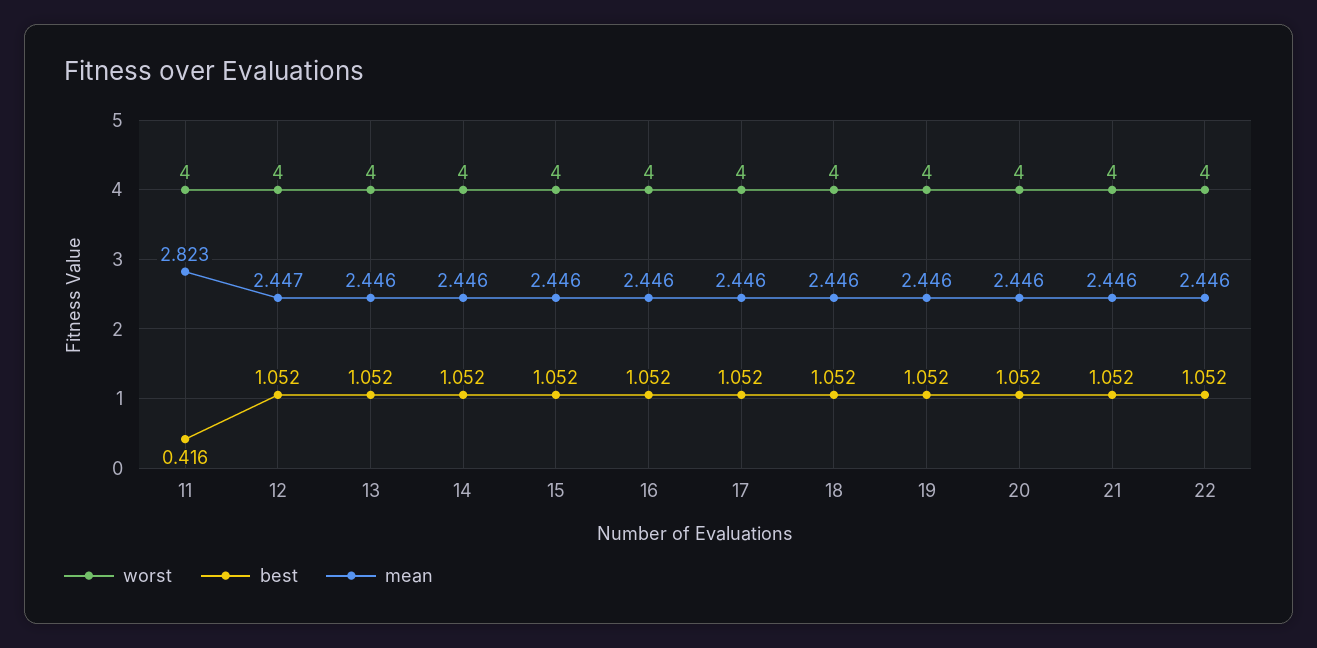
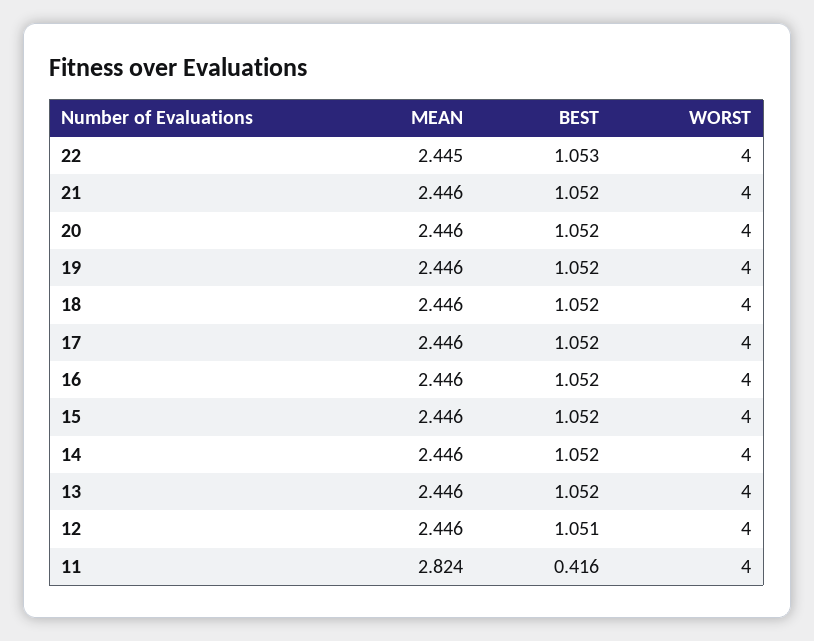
  {
    "worst": {
      "11": 4,
      "12": 4,
      "13": 4,
      "14": 4,
      "15": 4,
      "16": 4,
      "17": 4,
      "18": 4,
      "19": 4,
      "20": 4,
      "21": 4,
      "22": 4
    },
    "best": {
      "11": 0.416,
-     "12": 1.052,
+     "12": 1.051,
      "13": 1.052,
      "14": 1.052,
      "15": 1.052,
      "16": 1.052,
      "17": 1.052,
      "18": 1.052,
      "19": 1.052,
      "20": 1.052,
      "21": 1.052,
-     "22": 1.052
+     "22": 1.053
    },
    "mean": {
-     "11": 2.823,
+     "11": 2.824,
-     "12": 2.447,
+     "12": 2.446,
      "13": 2.446,
      "14": 2.446,
      "15": 2.446,
      "16": 2.446,
      "17": 2.446,
      "18": 2.446,
      "19": 2.446,
      "20": 2.446,
      "21": 2.446,
-     "22": 2.446
+     "22": 2.445
    }
  }

